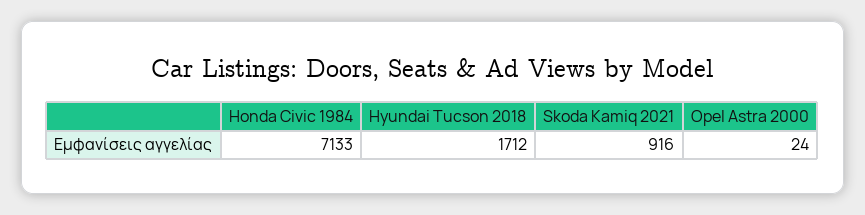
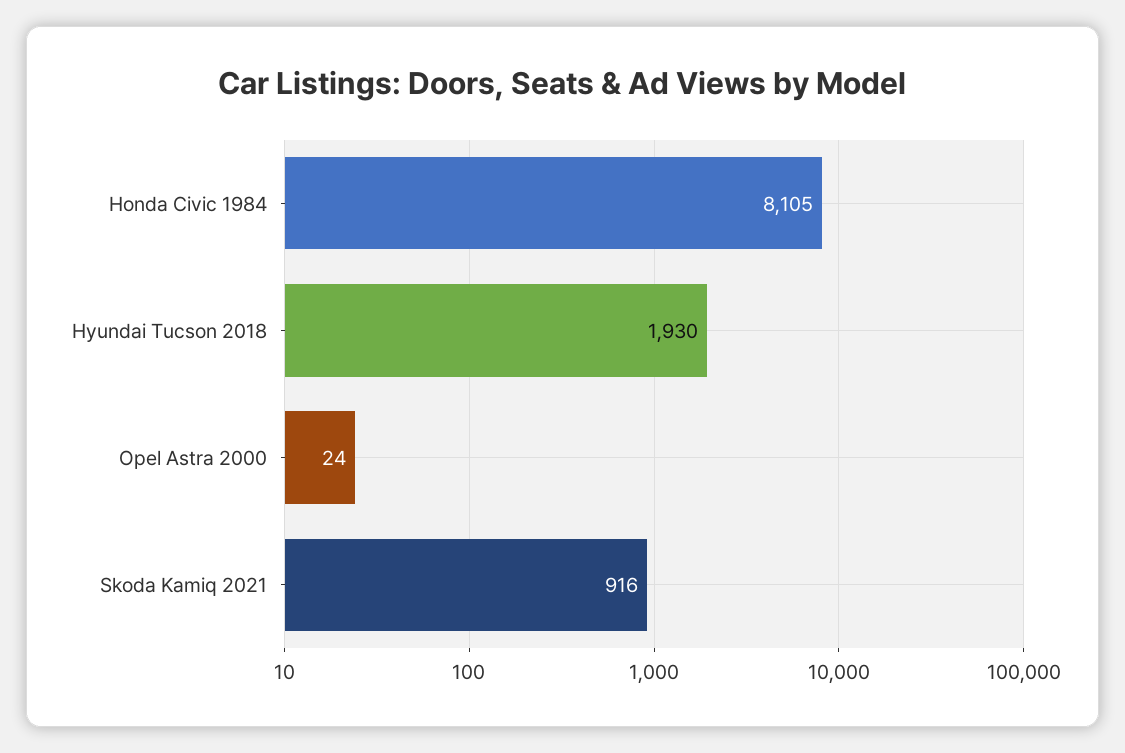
  {
-   "Honda Civic 1984": 7133,
+   "Honda Civic 1984": 8105,
-   "Hyundai Tucson 2018": 1712,
+   "Hyundai Tucson 2018": 1930,
    "Skoda Kamiq 2021": 916,
    "Opel Astra 2000": 24
  }

